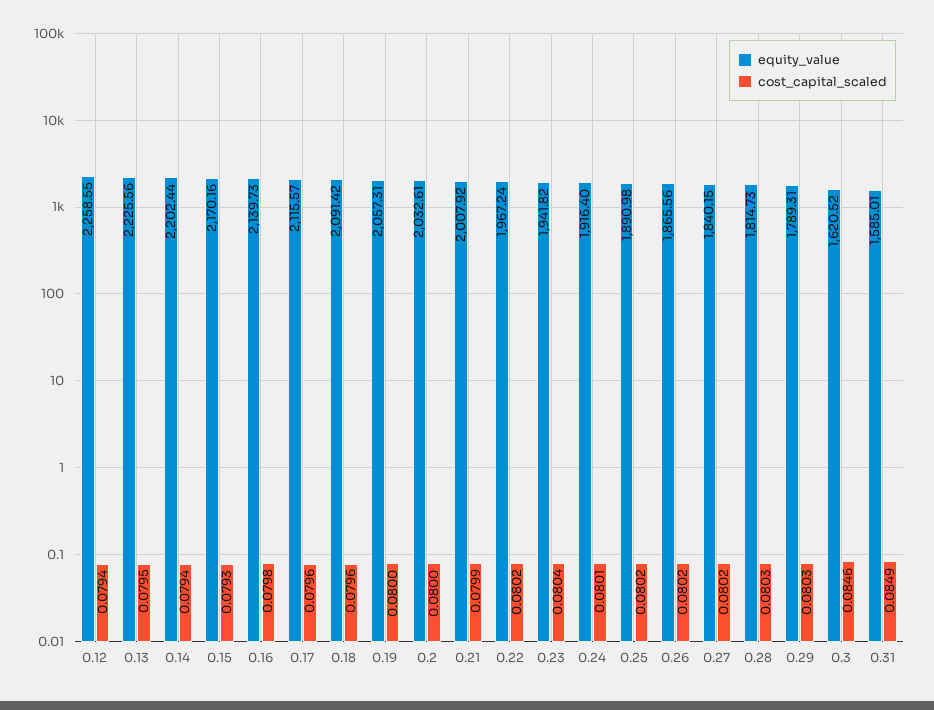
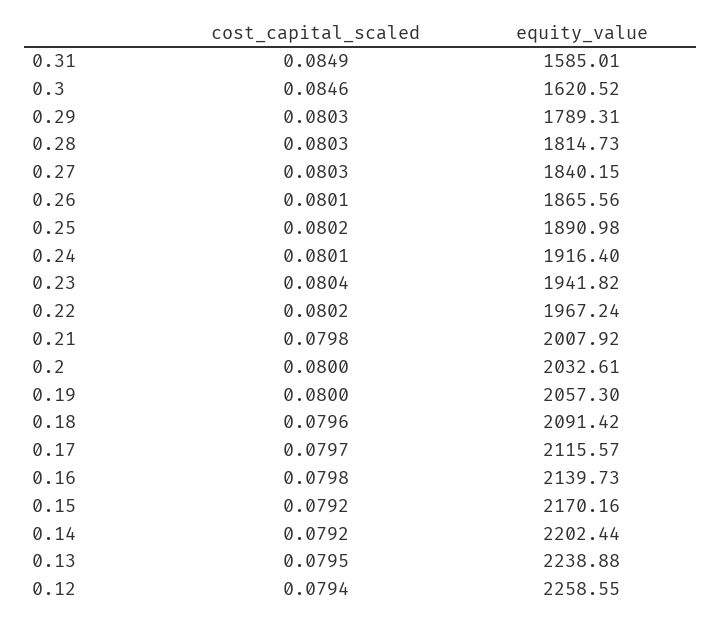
  {
    "equity_value": {
      "0.12": 2258.55,
-     "0.13": 2225.56,
+     "0.13": 2238.88,
      "0.14": 2202.44,
      "0.15": 2170.16,
      "0.16": 2139.73,
      "0.17": 2115.57,
      "0.18": 2091.42,
-     "0.19": 2057.31,
+     "0.19": 2057.3,
      "0.2": 2032.61,
      "0.21": 2007.92,
      "0.22": 1967.24,
      "0.23": 1941.82,
      "0.24": 1916.4,
      "0.25": 1890.98,
      "0.26": 1865.56,
      "0.27": 1840.15,
      "0.28": 1814.73,
      "0.29": 1789.31,
      "0.3": 1620.52,
      "0.31": 1585.01
    },
    "cost_capital_scaled": {
      "0.12": 0.0794,
      "0.13": 0.0795,
-     "0.14": 0.0794,
+     "0.14": 0.0792,
-     "0.15": 0.0793,
+     "0.15": 0.0792,
      "0.16": 0.0798,
-     "0.17": 0.0796,
+     "0.17": 0.0797,
      "0.18": 0.0796,
      "0.19": 0.08,
      "0.2": 0.08,
-     "0.21": 0.0799,
+     "0.21": 0.0798,
      "0.22": 0.0802,
      "0.23": 0.0804,
      "0.24": 0.0801,
      "0.25": 0.0802,
-     "0.26": 0.0802,
+     "0.26": 0.0801,
-     "0.27": 0.0802,
+     "0.27": 0.0803,
      "0.28": 0.0803,
      "0.29": 0.0803,
      "0.3": 0.0846,
      "0.31": 0.0849
    }
  }

